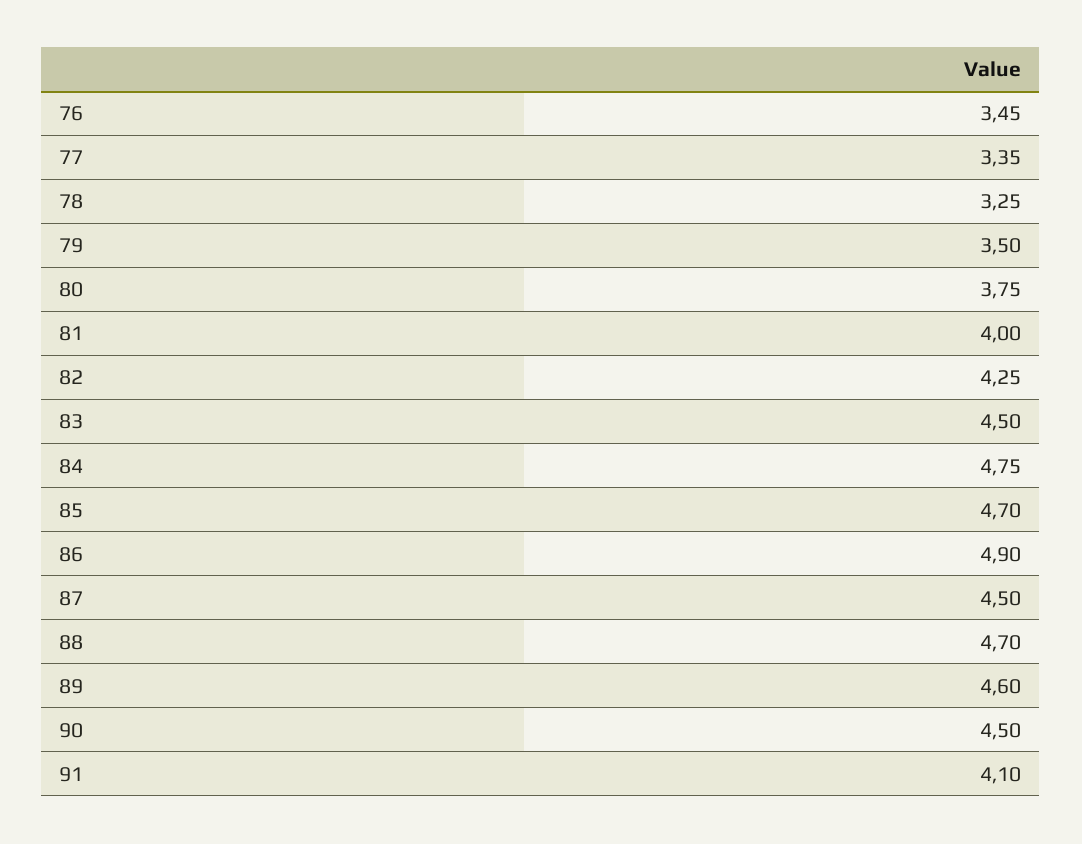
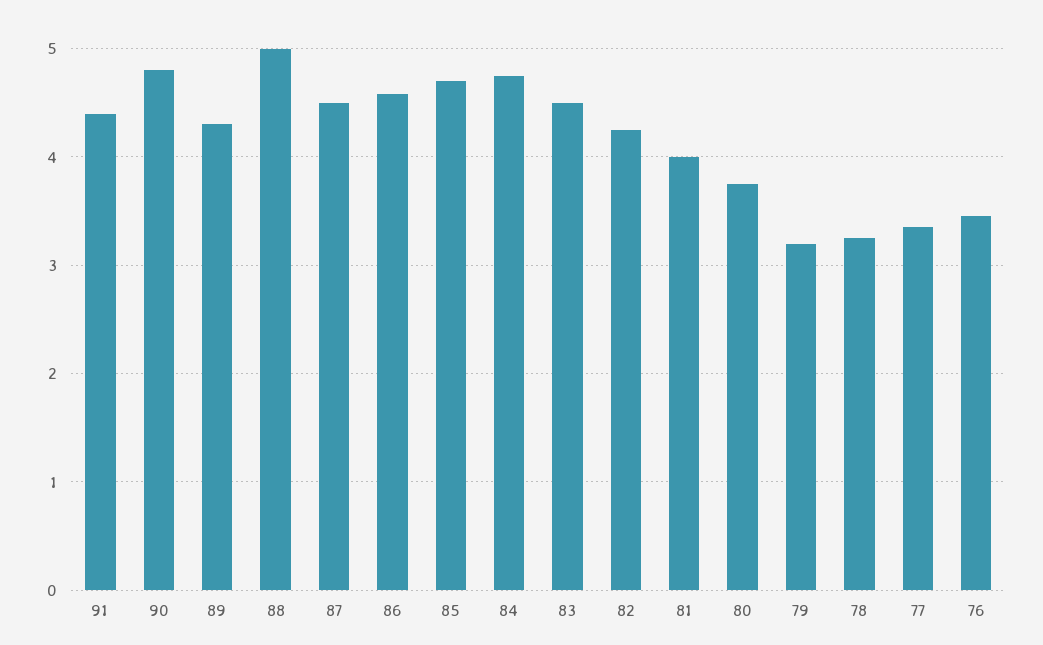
  {
    "76": 3.45,
    "77": 3.35,
    "78": 3.25,
-   "79": 3.5,
+   "79": 3.2,
    "80": 3.75,
    "81": 4,
    "82": 4.25,
    "83": 4.5,
    "84": 4.75,
    "85": 4.7,
-   "86": 4.9,
+   "86": 4.6,
    "87": 4.5,
-   "88": 4.7,
+   "88": 5,
-   "89": 4.6,
+   "89": 4.3,
-   "90": 4.5,
+   "90": 4.8,
-   "91": 4.1
+   "91": 4.4
  }

